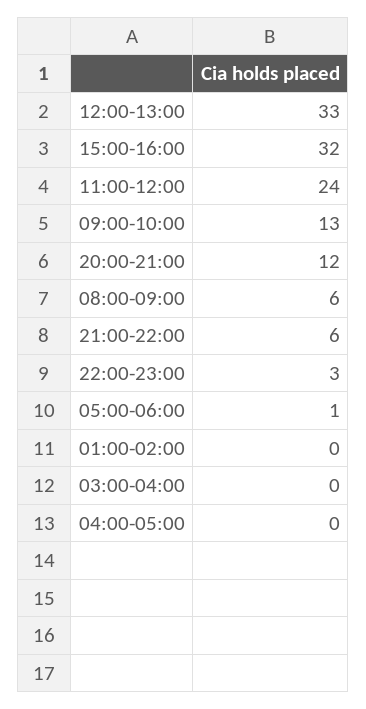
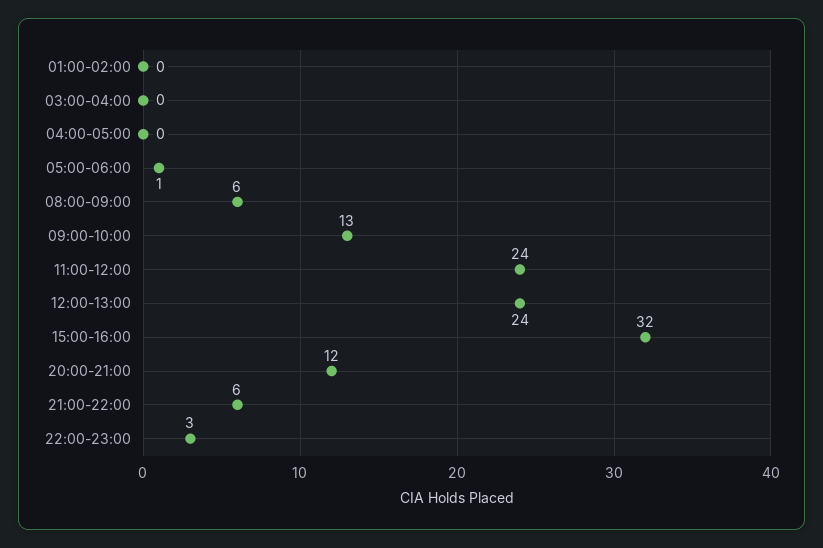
  {
-   "12:00-13:00": 33,
+   "12:00-13:00": 24,
    "15:00-16:00": 32,
    "11:00-12:00": 24,
    "09:00-10:00": 13,
    "20:00-21:00": 12,
    "08:00-09:00": 6,
    "21:00-22:00": 6,
    "22:00-23:00": 3,
    "05:00-06:00": 1,
    "01:00-02:00": 0,
    "03:00-04:00": 0,
    "04:00-05:00": 0
  }

